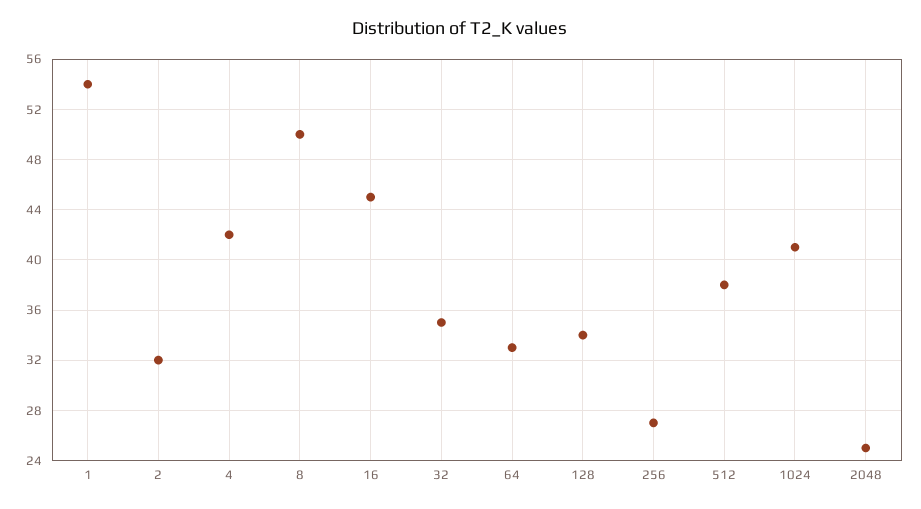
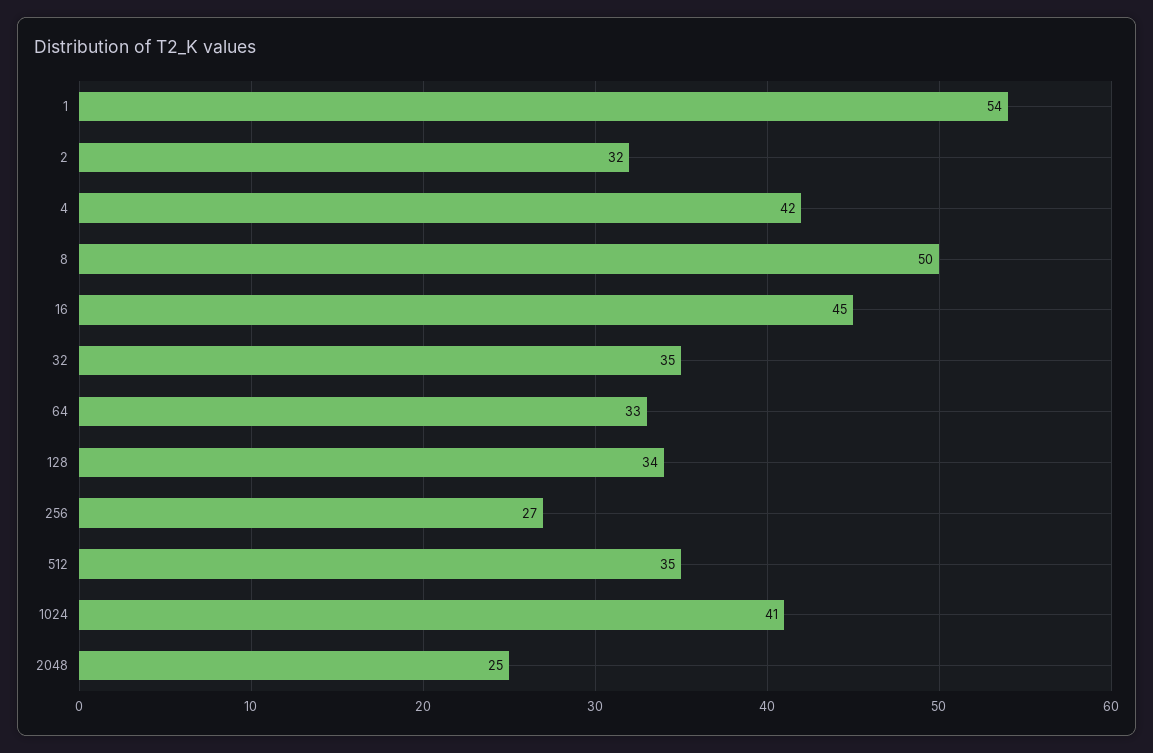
  {
    "1": 54,
    "2": 32,
    "4": 42,
    "8": 50,
    "16": 45,
    "32": 35,
    "64": 33,
    "128": 34,
    "256": 27,
-   "512": 38,
+   "512": 35,
    "1024": 41,
    "2048": 25
  }

